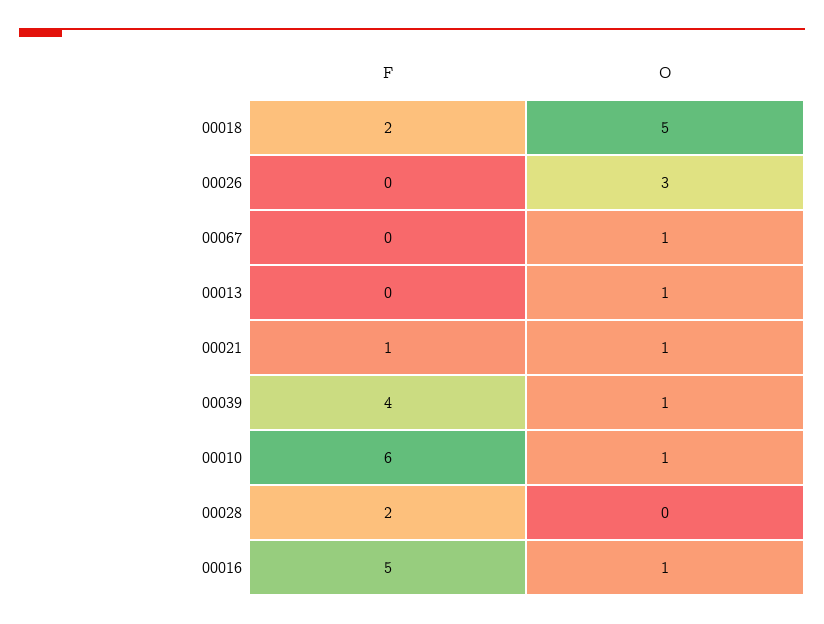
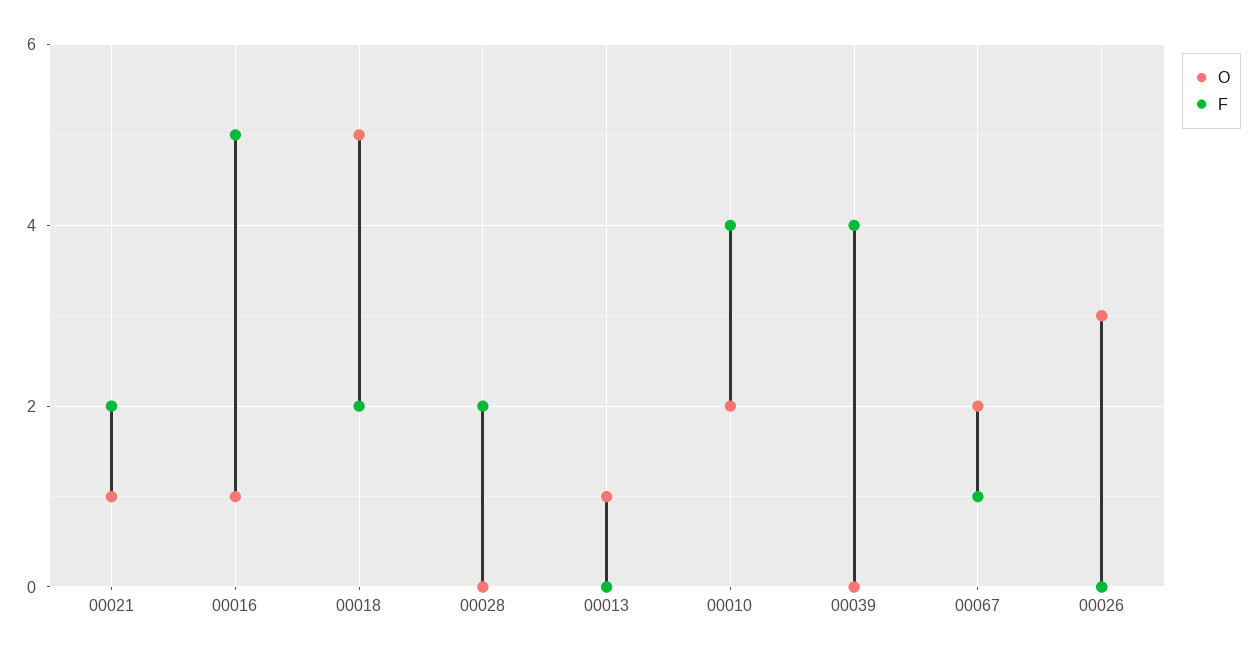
  {
    "F": {
      "00018": 2,
      "00026": 0,
-     "00067": 0,
+     "00067": 1,
      "00013": 0,
-     "00021": 1,
+     "00021": 2,
      "00039": 4,
-     "00010": 6,
+     "00010": 4,
      "00028": 2,
      "00016": 5
    },
    "O": {
      "00018": 5,
      "00026": 3,
-     "00067": 1,
+     "00067": 2,
      "00013": 1,
      "00021": 1,
-     "00039": 1,
+     "00039": 0,
-     "00010": 1,
+     "00010": 2,
      "00028": 0,
      "00016": 1
    }
  }

